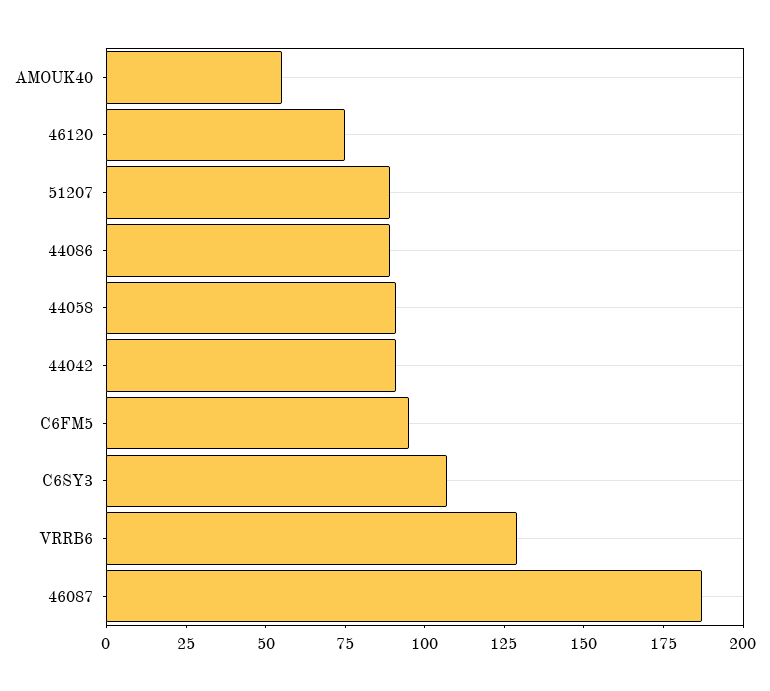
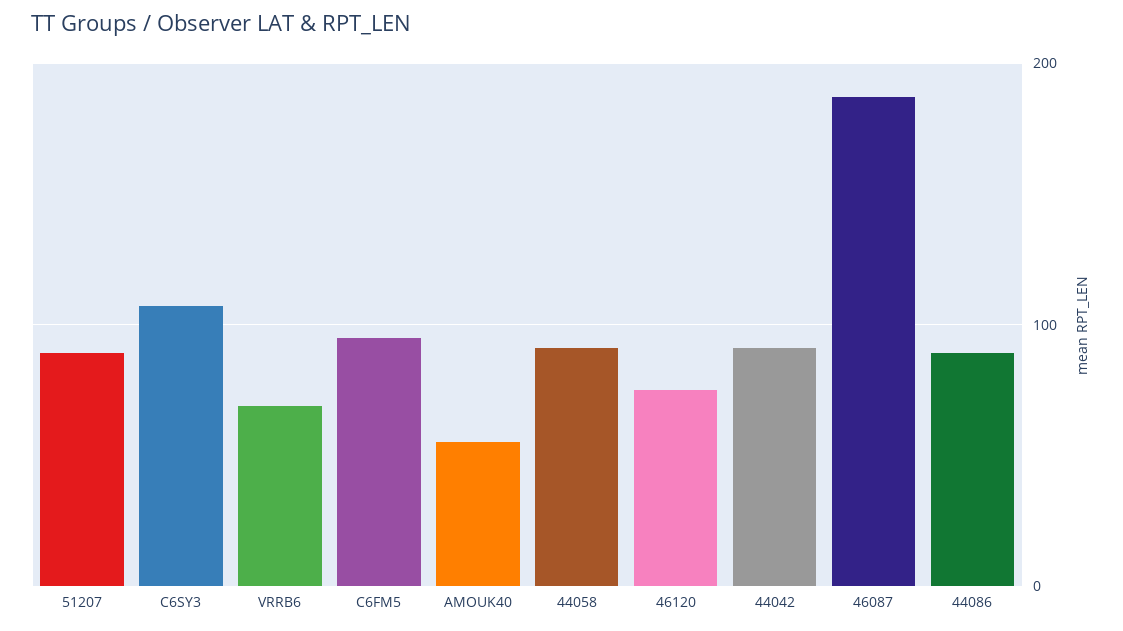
  {
    "AMOUK40": 55,
    "46120": 75,
    "51207": 90,
    "44086": 90,
    "44058": 90,
    "44042": 90,
    "C6FM5": 95,
    "C6SY3": 105,
-   "VRRB6": 130,
+   "VRRB6": 70,
    "46087": 185
  }

